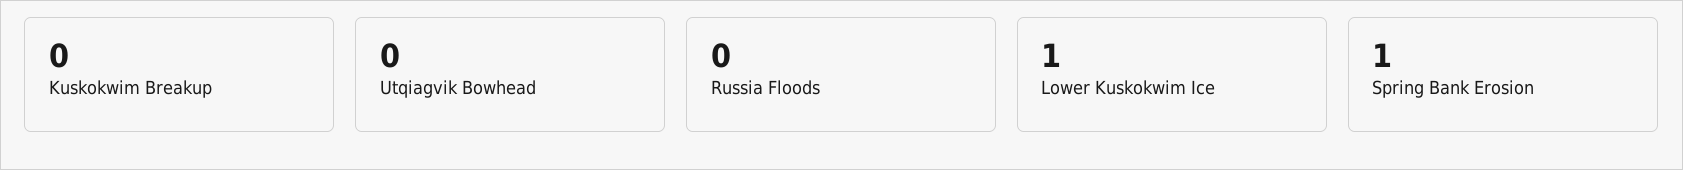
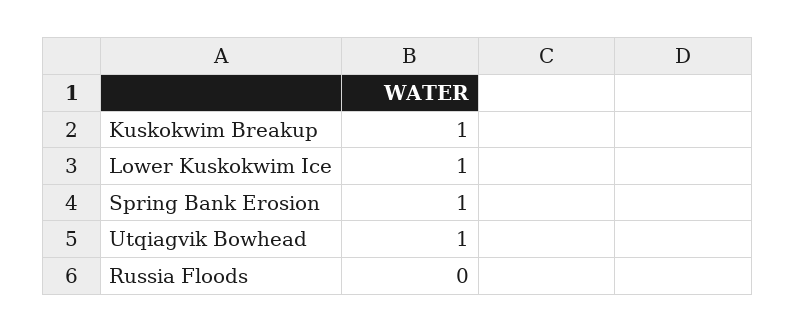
  {
-   "Kuskokwim Breakup": 0,
+   "Kuskokwim Breakup": 1,
-   "Utqiagvik Bowhead": 0,
+   "Utqiagvik Bowhead": 1,
    "Russia Floods": 0,
    "Lower Kuskokwim Ice": 1,
    "Spring Bank Erosion": 1
  }

